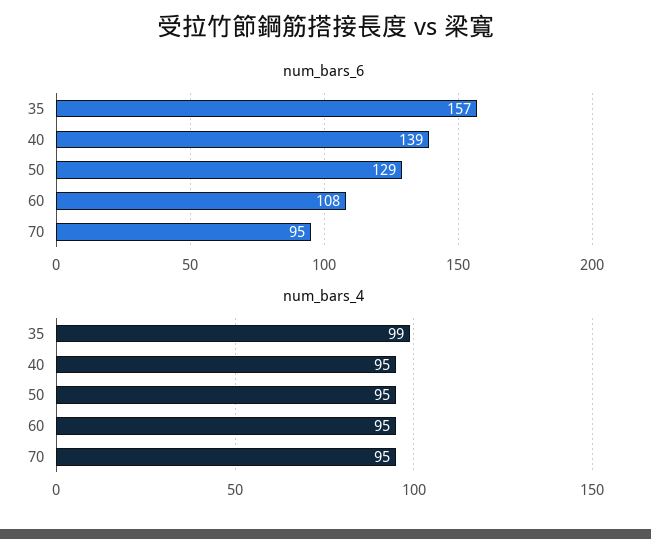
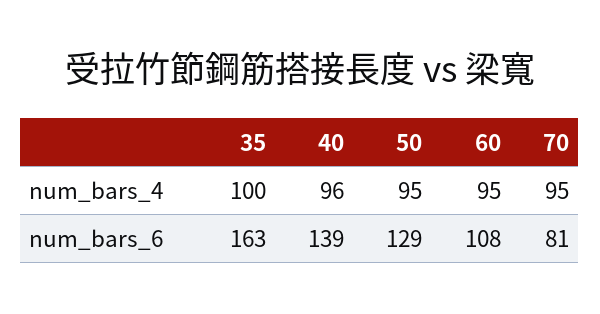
  {
    "num_bars_6": {
-     "35": 157,
+     "35": 163,
      "40": 139,
      "50": 129,
      "60": 108,
-     "70": 95
+     "70": 81
    },
    "num_bars_4": {
-     "35": 99,
+     "35": 100,
-     "40": 95,
+     "40": 96,
      "50": 95,
      "60": 95,
      "70": 95
    }
  }

